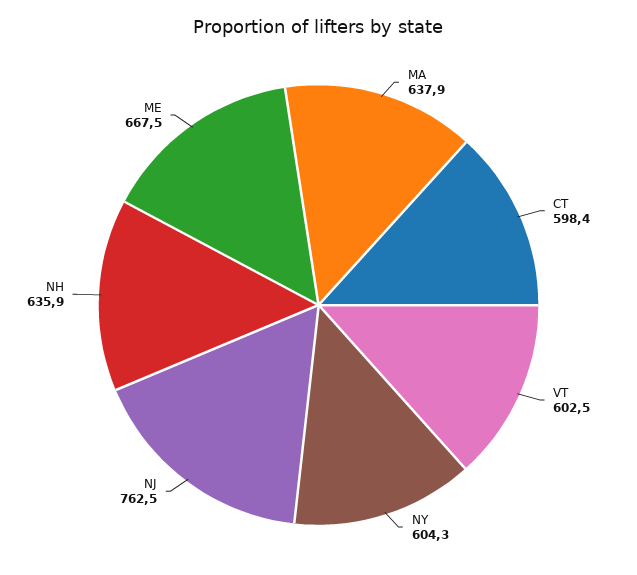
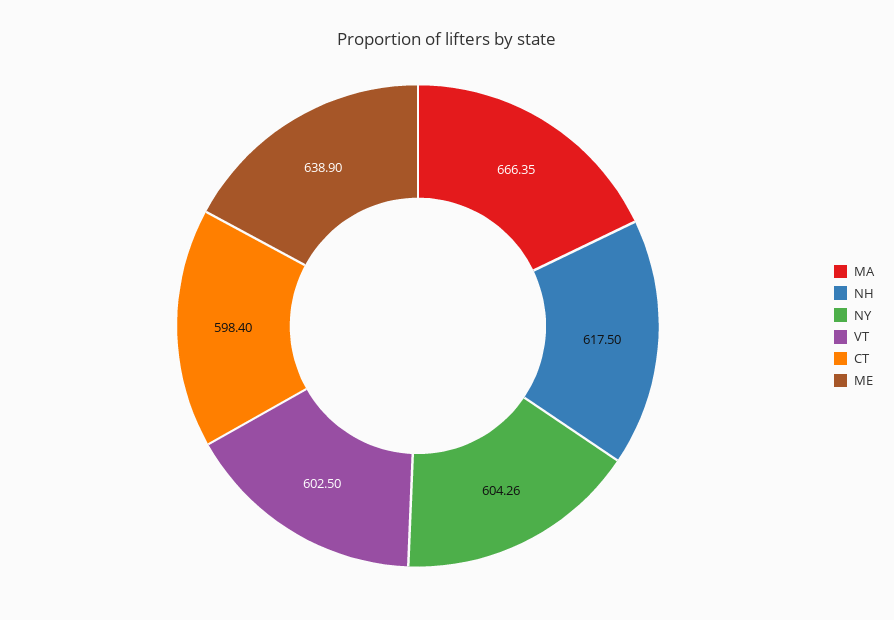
  {
-   "MA": 637.9,
+   "MA": 666.35,
    "CT": 598.4,
    "VT": 602.5,
    "NY": 604.26,
-   "NJ": 762.5,
-   "NH": 635.9,
+   "NH": 617.5,
-   "ME": 667.5
+   "ME": 638.9
  }

